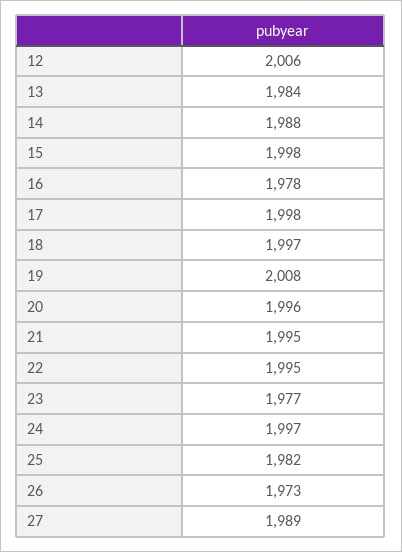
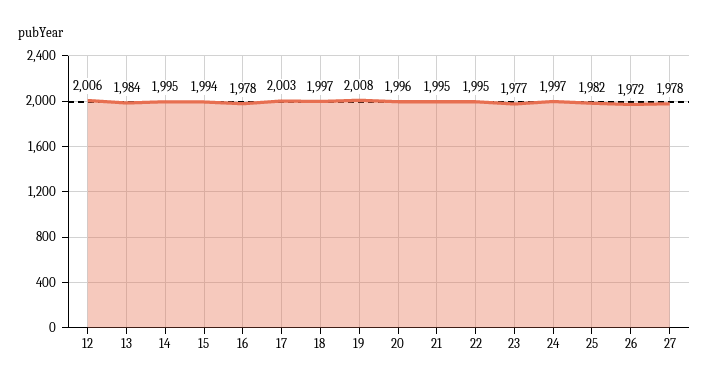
  {
    "12": 2006,
    "13": 1984,
-   "14": 1988,
+   "14": 1995,
-   "15": 1998,
+   "15": 1994,
    "16": 1978,
-   "17": 1998,
+   "17": 2003,
    "18": 1997,
    "19": 2008,
    "20": 1996,
    "21": 1995,
    "22": 1995,
    "23": 1977,
    "24": 1997,
    "25": 1982,
-   "26": 1973,
+   "26": 1972,
-   "27": 1989
+   "27": 1978
  }

